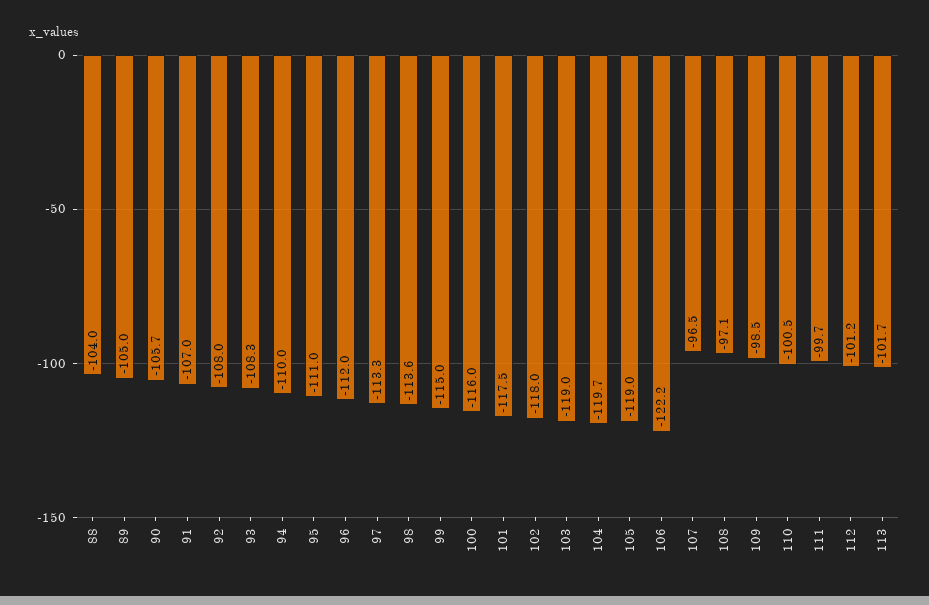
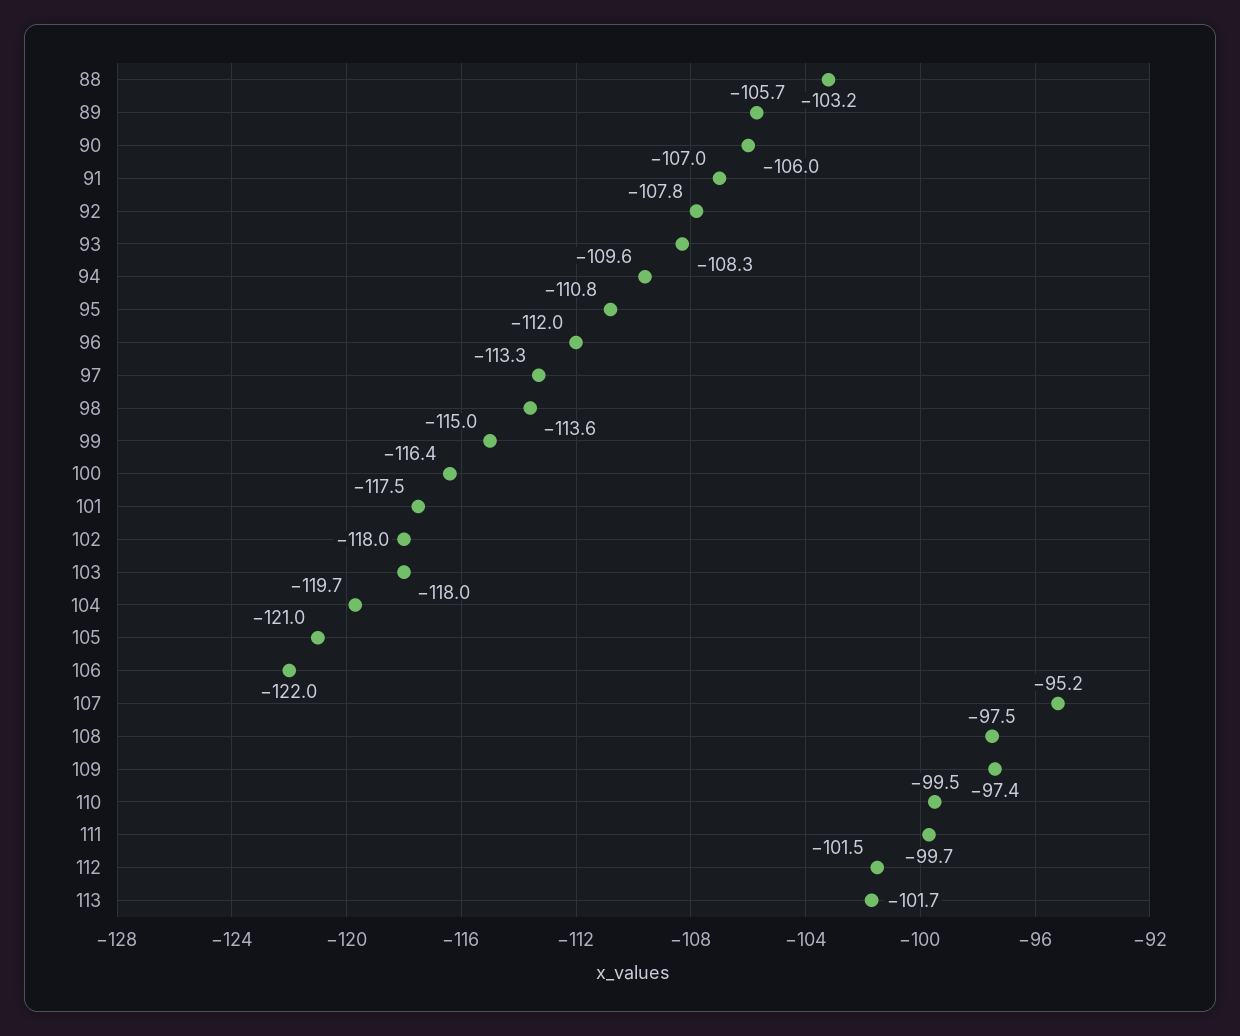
  {
-   "88": -104,
+   "88": -103.2,
-   "89": -105,
+   "89": -105.7,
-   "90": -105.7,
+   "90": -106,
    "91": -107,
-   "92": -108,
+   "92": -107.8,
    "93": -108.3,
-   "94": -110,
+   "94": -109.6,
-   "95": -111,
+   "95": -110.8,
    "96": -112,
    "97": -113.3,
    "98": -113.6,
    "99": -115,
-   "100": -116,
+   "100": -116.4,
    "101": -117.5,
    "102": -118,
-   "103": -119,
+   "103": -118,
    "104": -119.7,
-   "105": -119,
+   "105": -121,
-   "106": -122.2,
+   "106": -122,
-   "107": -96.5,
+   "107": -95.2,
-   "108": -97.1,
+   "108": -97.5,
-   "109": -98.5,
+   "109": -97.4,
-   "110": -100.5,
+   "110": -99.5,
    "111": -99.7,
-   "112": -101.2,
+   "112": -101.5,
    "113": -101.7
  }

